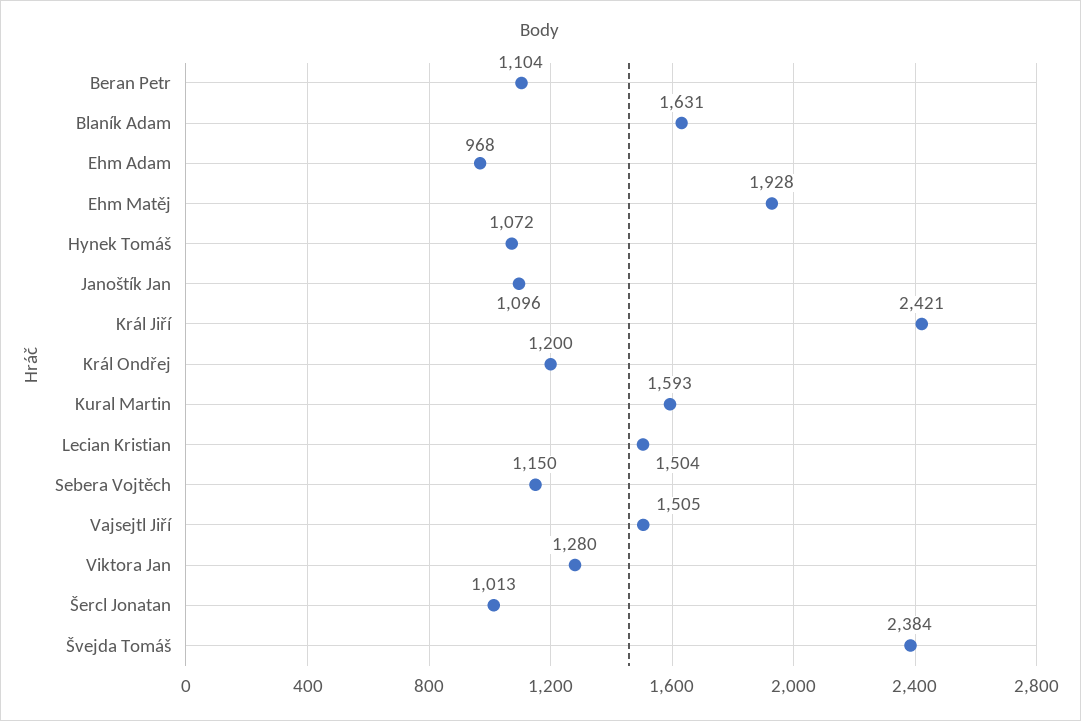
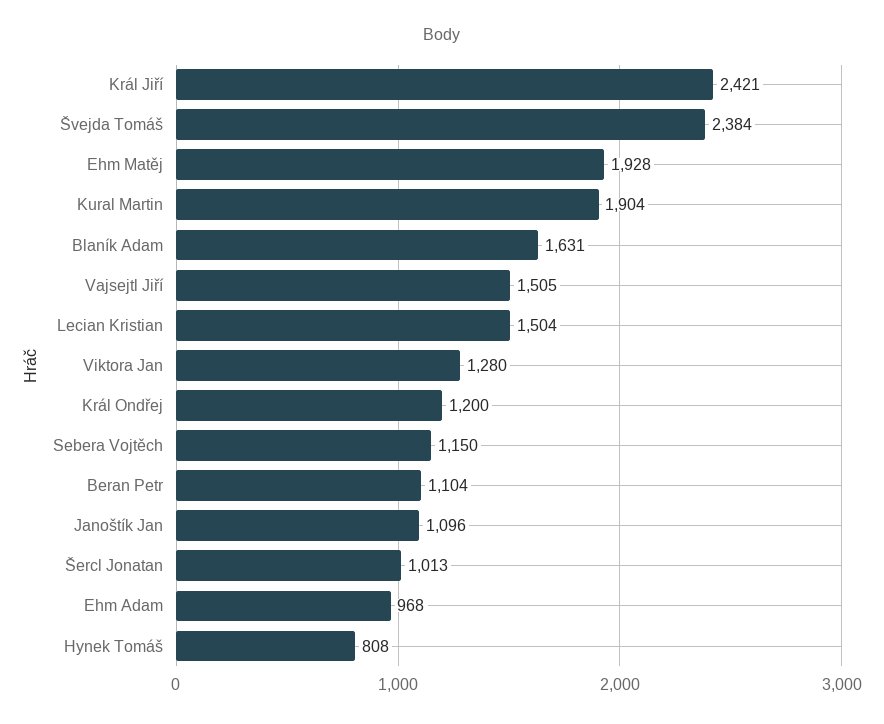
  {
    "Beran Petr": 1104,
    "Blaník Adam": 1631,
    "Ehm Adam": 968,
    "Ehm Matěj": 1928,
-   "Hynek Tomáš": 1072,
+   "Hynek Tomáš": 808,
    "Janoštík Jan": 1096,
    "Král Jiří": 2421,
    "Král Ondřej": 1200,
-   "Kural Martin": 1593,
+   "Kural Martin": 1904,
    "Lecian Kristian": 1504,
    "Sebera Vojtěch": 1150,
    "Vajsejtl Jiří": 1505,
    "Viktora Jan": 1280,
    "Šercl Jonatan": 1013,
    "Švejda Tomáš": 2384
  }

